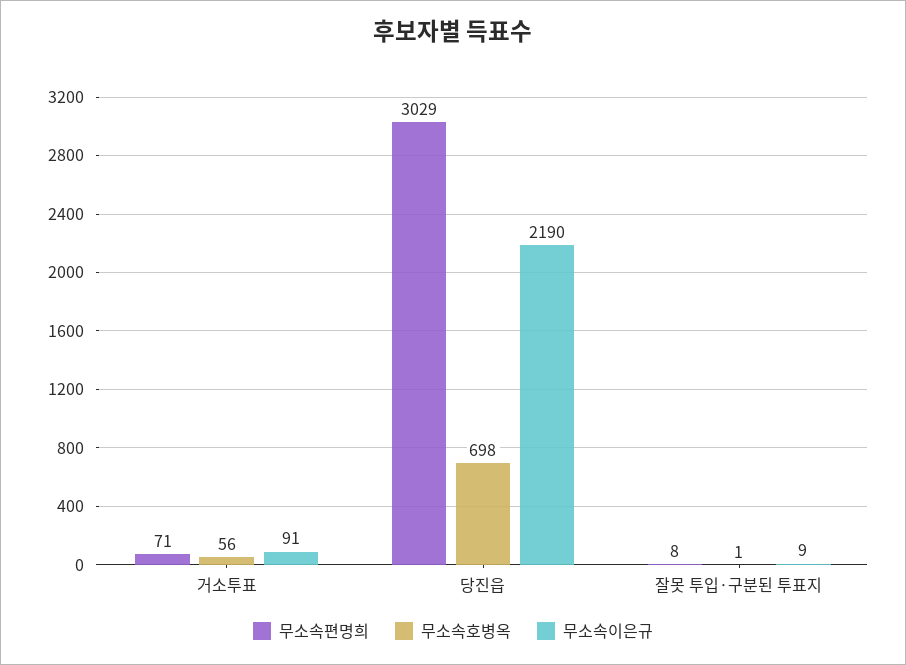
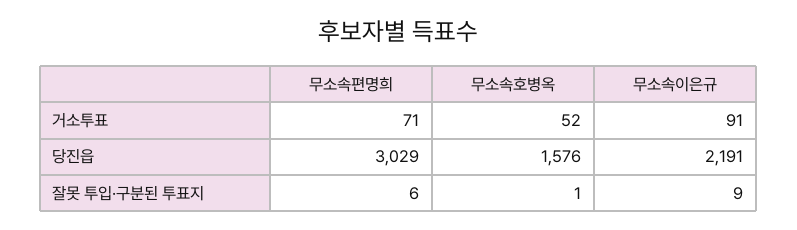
  {
    "무소속편명희": {
      "거소투표": 71,
      "당진읍": 3029,
-     "잘못 투입·구분된 투표지": 8
+     "잘못 투입·구분된 투표지": 6
    },
    "무소속호병옥": {
-     "거소투표": 56,
+     "거소투표": 52,
-     "당진읍": 698,
+     "당진읍": 1576,
      "잘못 투입·구분된 투표지": 1
    },
    "무소속이은규": {
      "거소투표": 91,
-     "당진읍": 2190,
+     "당진읍": 2191,
      "잘못 투입·구분된 투표지": 9
    }
  }

